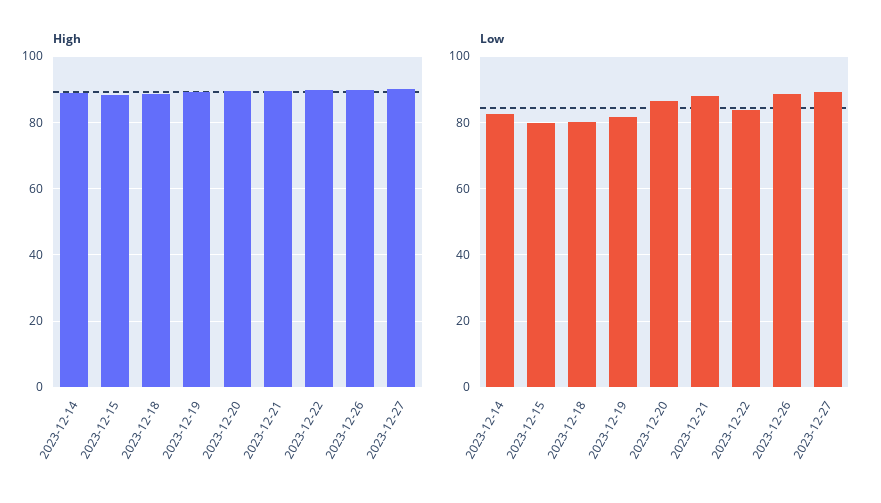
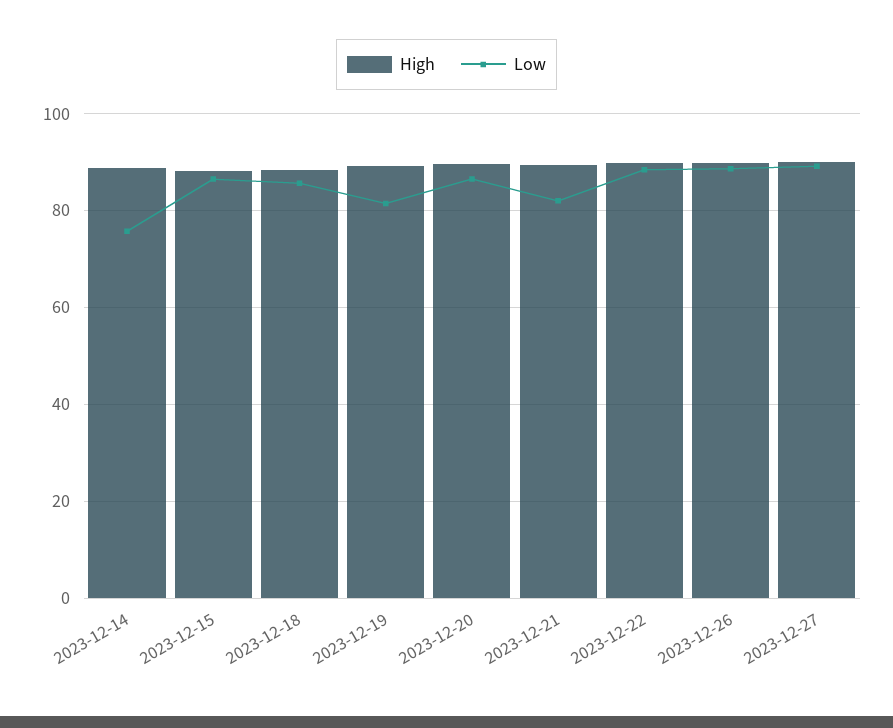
  {
    "High": {
      "2023-12-14": 88,
      "2023-12-15": 88,
      "2023-12-18": 88,
      "2023-12-19": 90,
      "2023-12-20": 90,
      "2023-12-21": 90,
      "2023-12-22": 90,
      "2023-12-26": 90,
      "2023-12-27": 90
    },
    "Low": {
-     "2023-12-14": 82,
+     "2023-12-14": 76,
-     "2023-12-15": 80,
+     "2023-12-15": 86,
-     "2023-12-18": 80,
+     "2023-12-18": 86,
      "2023-12-19": 82,
      "2023-12-20": 86,
-     "2023-12-21": 88,
+     "2023-12-21": 82,
-     "2023-12-22": 84,
+     "2023-12-22": 88,
      "2023-12-26": 88,
      "2023-12-27": 90
    }
  }

